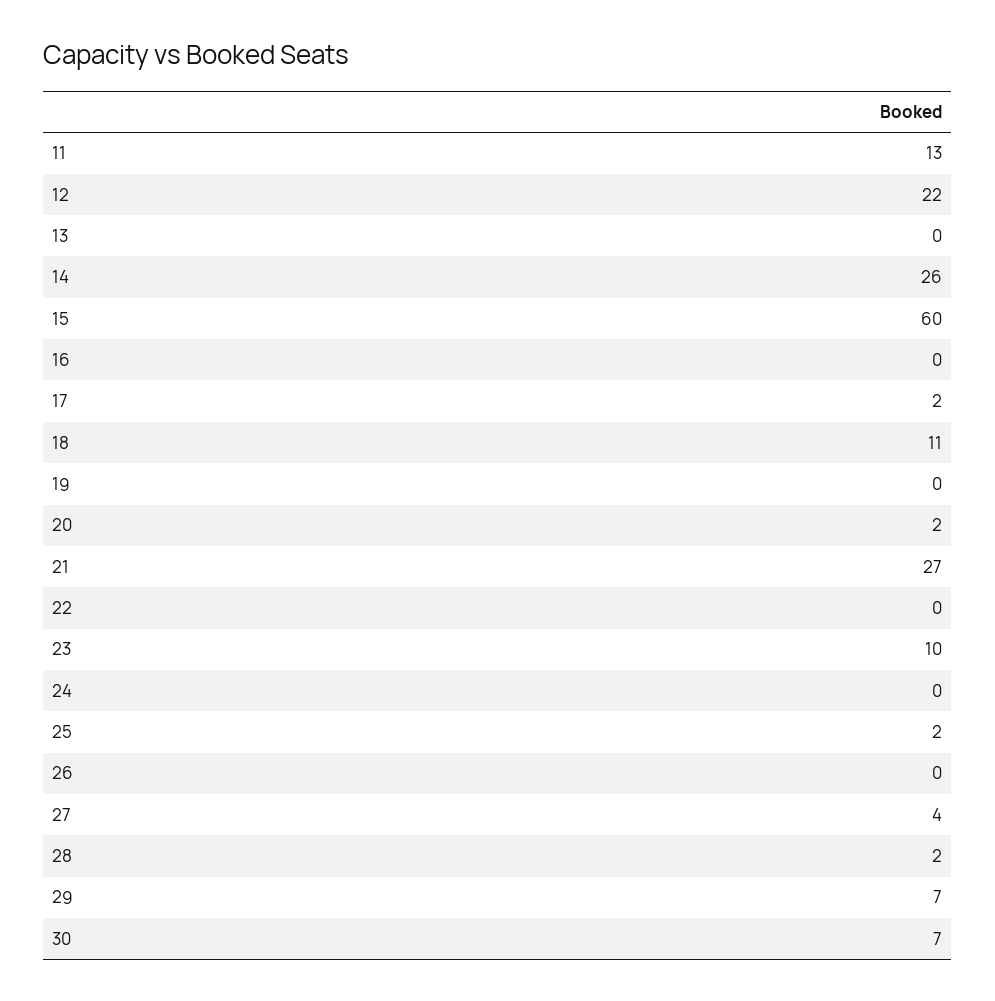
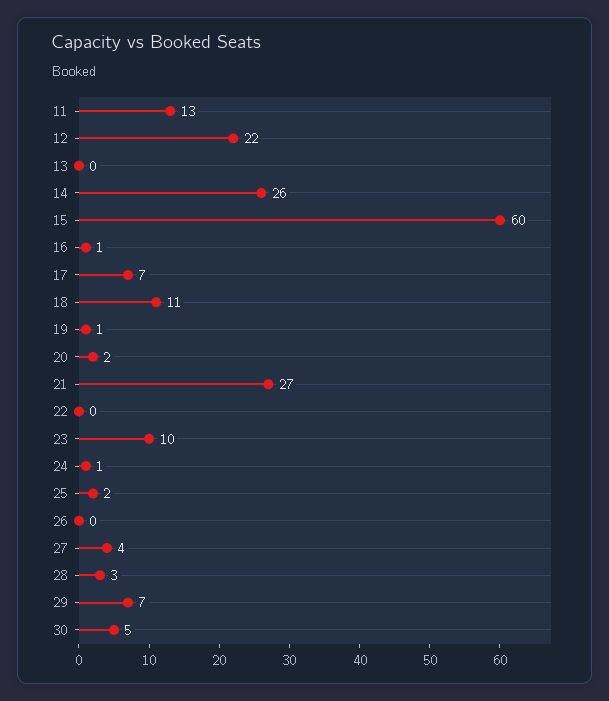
  {
    "11": 13,
    "12": 22,
    "13": 0,
    "14": 26,
    "15": 60,
-   "16": 0,
+   "16": 1,
-   "17": 2,
+   "17": 7,
    "18": 11,
-   "19": 0,
+   "19": 1,
    "20": 2,
    "21": 27,
    "22": 0,
    "23": 10,
-   "24": 0,
+   "24": 1,
    "25": 2,
    "26": 0,
    "27": 4,
-   "28": 2,
+   "28": 3,
    "29": 7,
-   "30": 7
+   "30": 5
  }

